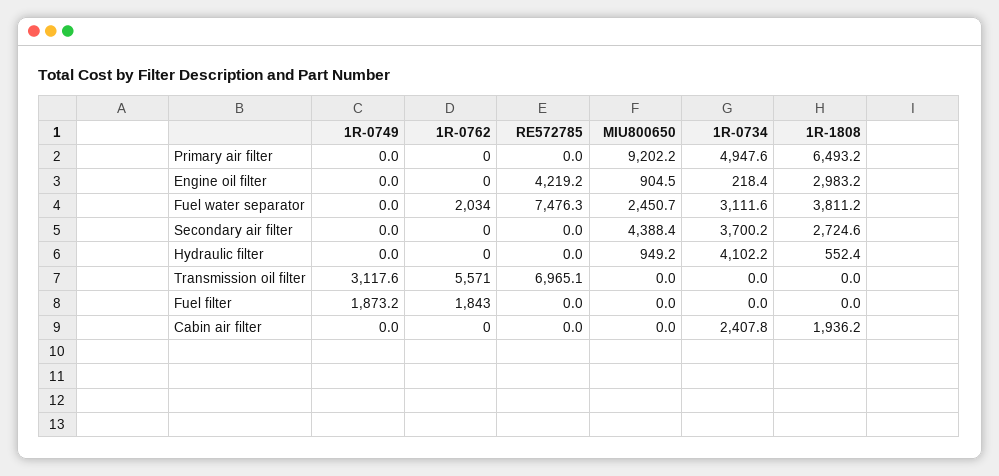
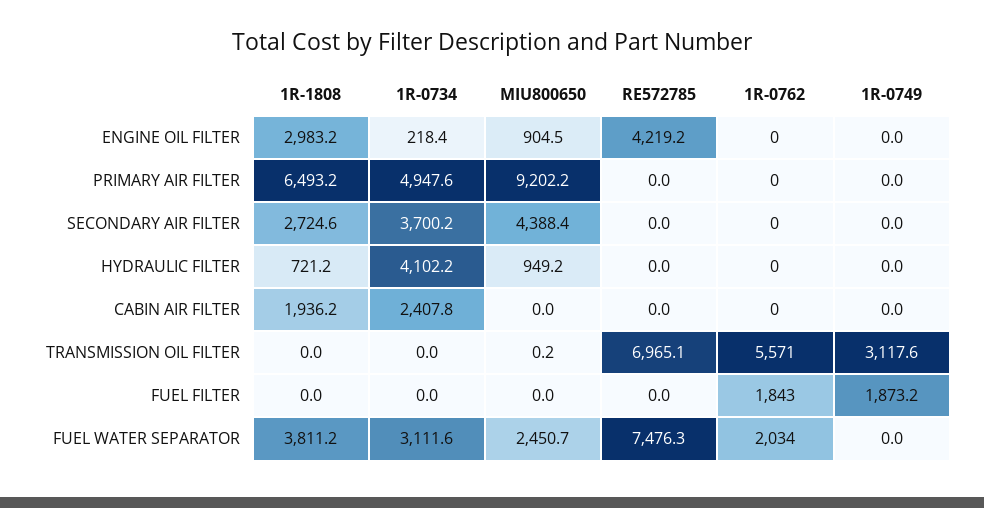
  {
    "1R-0749": {
      "Primary air filter": 0,
      "Engine oil filter": 0,
      "Fuel water separator": 0,
      "Secondary air filter": 0,
      "Hydraulic filter": 0,
      "Transmission oil filter": 3117.6,
      "Fuel filter": 1873.2,
      "Cabin air filter": 0
    },
    "1R-0762": {
      "Primary air filter": 0,
      "Engine oil filter": 0,
      "Fuel water separator": 2034,
      "Secondary air filter": 0,
      "Hydraulic filter": 0,
      "Transmission oil filter": 5571,
      "Fuel filter": 1843,
      "Cabin air filter": 0
    },
    "RE572785": {
      "Primary air filter": 0,
      "Engine oil filter": 4219.2,
      "Fuel water separator": 7476.3,
      "Secondary air filter": 0,
      "Hydraulic filter": 0,
      "Transmission oil filter": 6965.1,
      "Fuel filter": 0,
      "Cabin air filter": 0
    },
    "MIU800650": {
      "Primary air filter": 9202.2,
      "Engine oil filter": 904.5,
      "Fuel water separator": 2450.7,
      "Secondary air filter": 4388.4,
      "Hydraulic filter": 949.2,
-     "Transmission oil filter": 0,
+     "Transmission oil filter": 0.2,
      "Fuel filter": 0,
      "Cabin air filter": 0
    },
    "1R-0734": {
      "Primary air filter": 4947.6,
      "Engine oil filter": 218.4,
      "Fuel water separator": 3111.6,
      "Secondary air filter": 3700.2,
      "Hydraulic filter": 4102.2,
      "Transmission oil filter": 0,
      "Fuel filter": 0,
      "Cabin air filter": 2407.8
    },
    "1R-1808": {
      "Primary air filter": 6493.2,
      "Engine oil filter": 2983.2,
      "Fuel water separator": 3811.2,
      "Secondary air filter": 2724.6,
-     "Hydraulic filter": 552.4,
+     "Hydraulic filter": 721.2,
      "Transmission oil filter": 0,
      "Fuel filter": 0,
      "Cabin air filter": 1936.2
    }
  }

